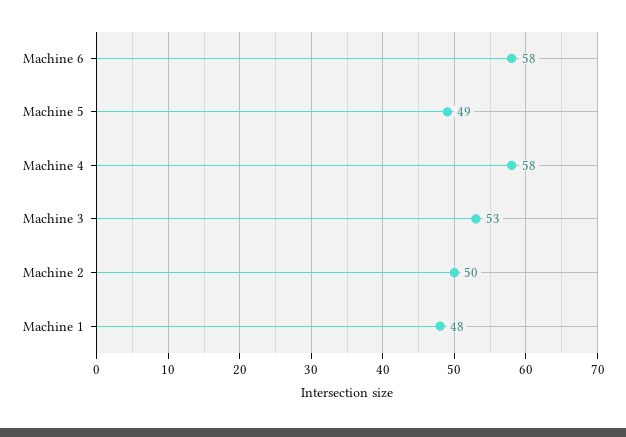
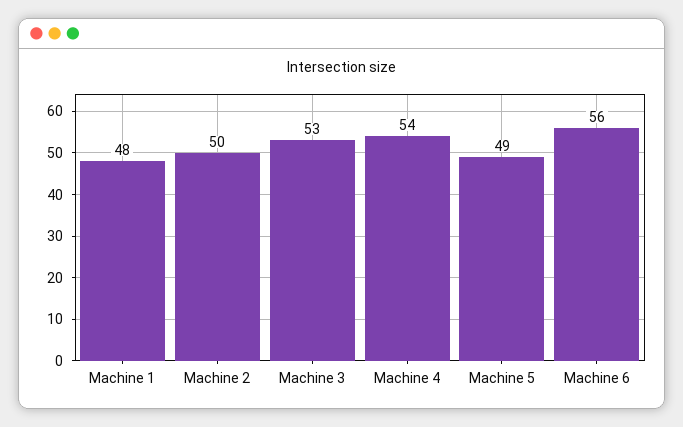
  {
-   "Machine 6": 58,
+   "Machine 6": 56,
    "Machine 5": 49,
-   "Machine 4": 58,
+   "Machine 4": 54,
    "Machine 3": 53,
    "Machine 2": 50,
    "Machine 1": 48
  }

